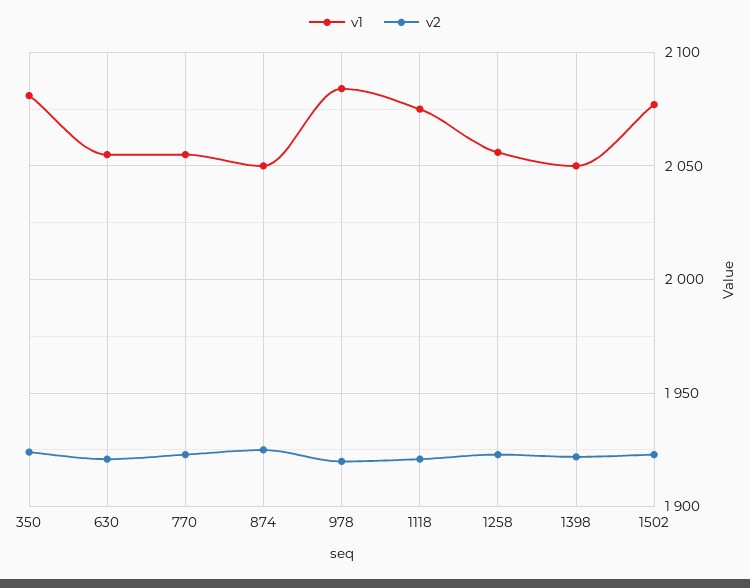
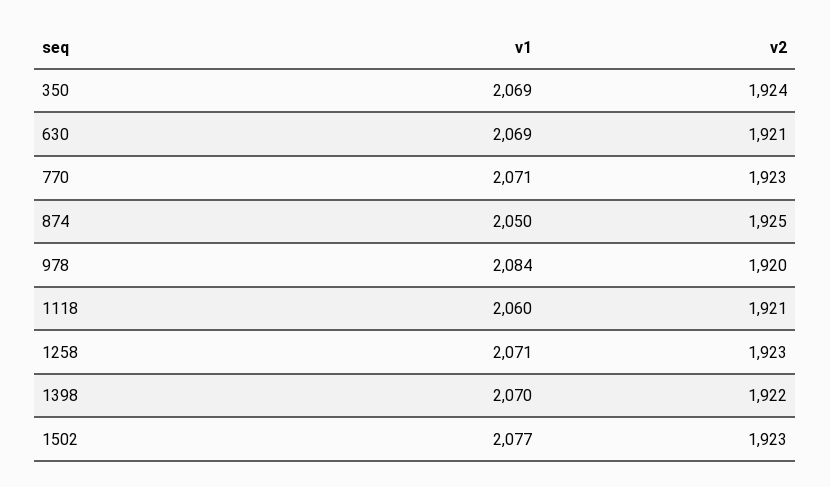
  {
    "v1": {
-     "350": 2080,
+     "350": 2069,
-     "630": 2055,
+     "630": 2069,
-     "770": 2055,
+     "770": 2071,
      "874": 2050,
      "978": 2084,
-     "1118": 2075,
+     "1118": 2060,
-     "1258": 2055,
+     "1258": 2071,
-     "1398": 2050,
+     "1398": 2070,
      "1502": 2077
    },
    "v2": {
      "350": 1924,
      "630": 1921,
      "770": 1923,
      "874": 1925,
      "978": 1920,
      "1118": 1921,
      "1258": 1923,
      "1398": 1922,
      "1502": 1923
    }
  }

